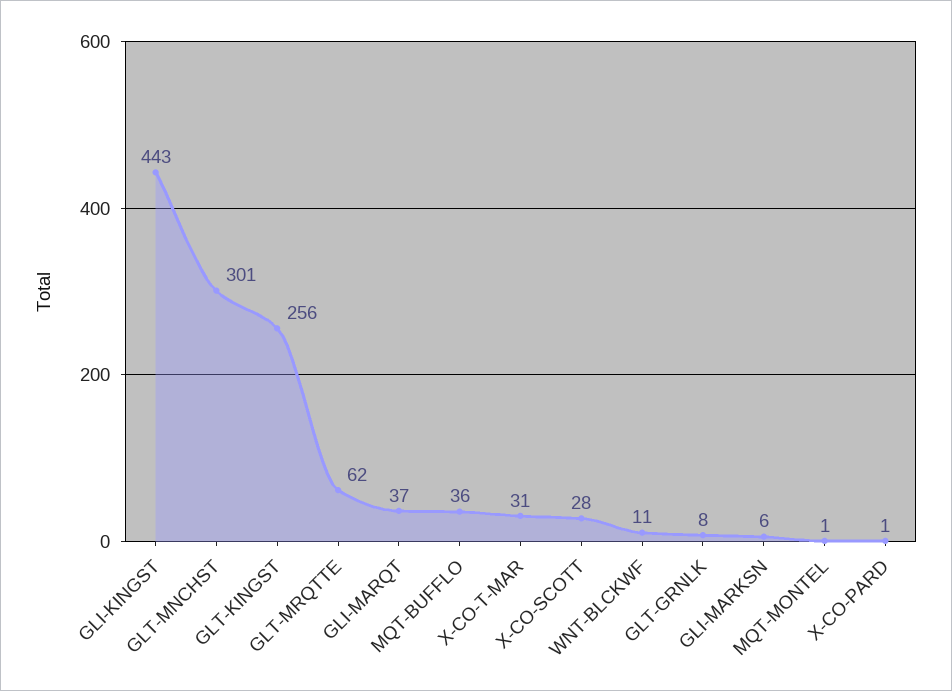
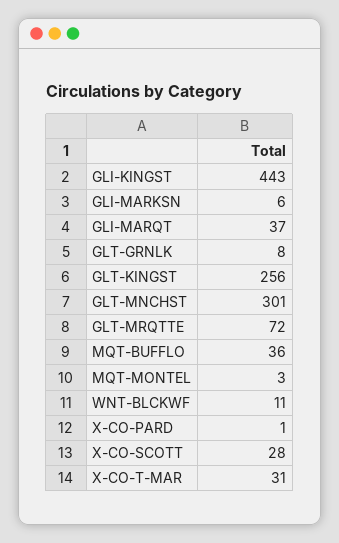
  {
    "GLI-KINGST": 443,
    "GLT-MNCHST": 301,
    "GLT-KINGST": 256,
-   "GLT-MRQTTE": 62,
+   "GLT-MRQTTE": 72,
    "GLI-MARQT": 37,
    "MQT-BUFFLO": 36,
    "X-CO-T-MAR": 31,
    "X-CO-SCOTT": 28,
    "WNT-BLCKWF": 11,
    "GLT-GRNLK": 8,
    "GLI-MARKSN": 6,
-   "MQT-MONTEL": 1,
+   "MQT-MONTEL": 3,
    "X-CO-PARD": 1
  }

